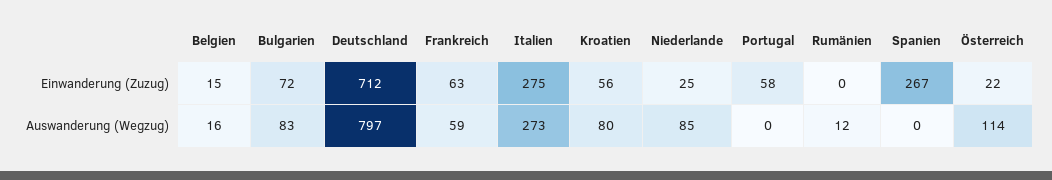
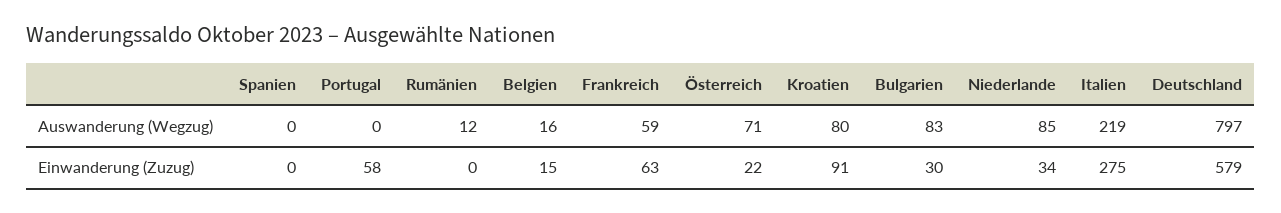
  {
    "Belgien": {
      "Einwanderung (Zuzug)": 15,
      "Auswanderung (Wegzug)": 16
    },
    "Bulgarien": {
-     "Einwanderung (Zuzug)": 72,
+     "Einwanderung (Zuzug)": 30,
      "Auswanderung (Wegzug)": 83
    },
    "Deutschland": {
-     "Einwanderung (Zuzug)": 712,
+     "Einwanderung (Zuzug)": 579,
      "Auswanderung (Wegzug)": 797
    },
    "Frankreich": {
      "Einwanderung (Zuzug)": 63,
      "Auswanderung (Wegzug)": 59
    },
    "Italien": {
      "Einwanderung (Zuzug)": 275,
-     "Auswanderung (Wegzug)": 273
+     "Auswanderung (Wegzug)": 219
    },
    "Kroatien": {
-     "Einwanderung (Zuzug)": 56,
+     "Einwanderung (Zuzug)": 91,
      "Auswanderung (Wegzug)": 80
    },
    "Niederlande": {
-     "Einwanderung (Zuzug)": 25,
+     "Einwanderung (Zuzug)": 34,
      "Auswanderung (Wegzug)": 85
    },
    "Portugal": {
      "Einwanderung (Zuzug)": 58,
      "Auswanderung (Wegzug)": 0
    },
    "Rumänien": {
      "Einwanderung (Zuzug)": 0,
      "Auswanderung (Wegzug)": 12
    },
    "Spanien": {
-     "Einwanderung (Zuzug)": 267,
+     "Einwanderung (Zuzug)": 0,
      "Auswanderung (Wegzug)": 0
    },
    "Österreich": {
      "Einwanderung (Zuzug)": 22,
-     "Auswanderung (Wegzug)": 114
+     "Auswanderung (Wegzug)": 71
    }
  }

